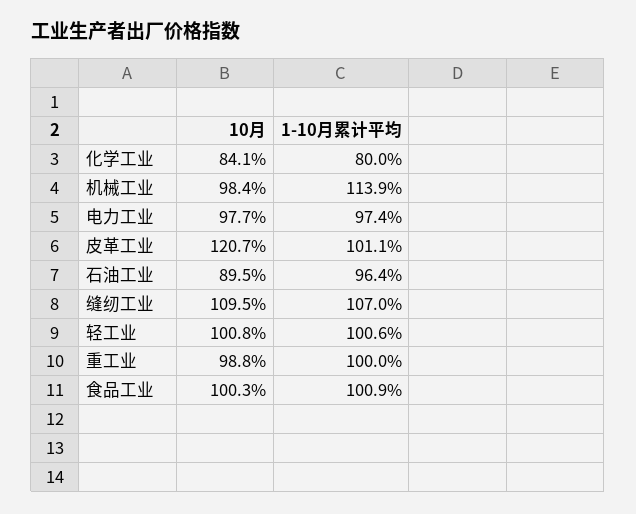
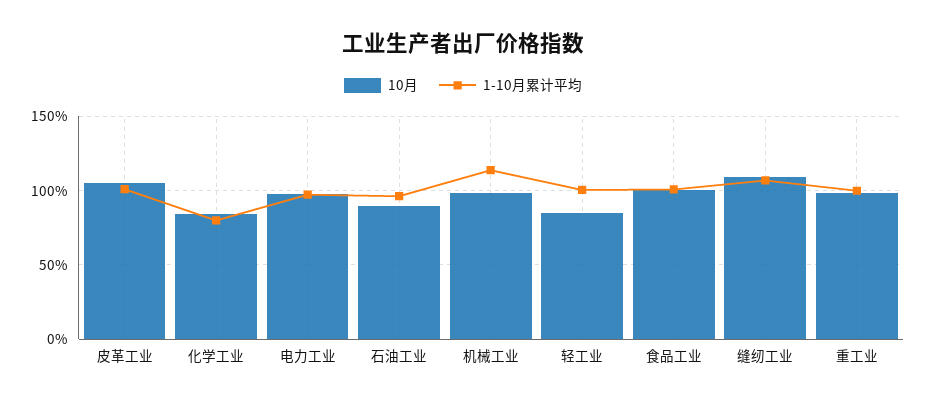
  {
    "10月": {
      "化学工业": 84.1,
      "机械工业": 98.4,
      "电力工业": 97.7,
-     "皮革工业": 120.7,
+     "皮革工业": 105,
      "石油工业": 89.5,
      "缝纫工业": 109.5,
-     "轻工业": 100.8,
+     "轻工业": 85,
      "重工业": 98.8,
      "食品工业": 100.3
    },
    "1-10月累计平均": {
      "化学工业": 80,
      "机械工业": 113.9,
      "电力工业": 97.4,
      "皮革工业": 101.1,
      "石油工业": 96.4,
      "缝纫工业": 107,
      "轻工业": 100.6,
      "重工业": 100,
      "食品工业": 100.9
    }
  }

